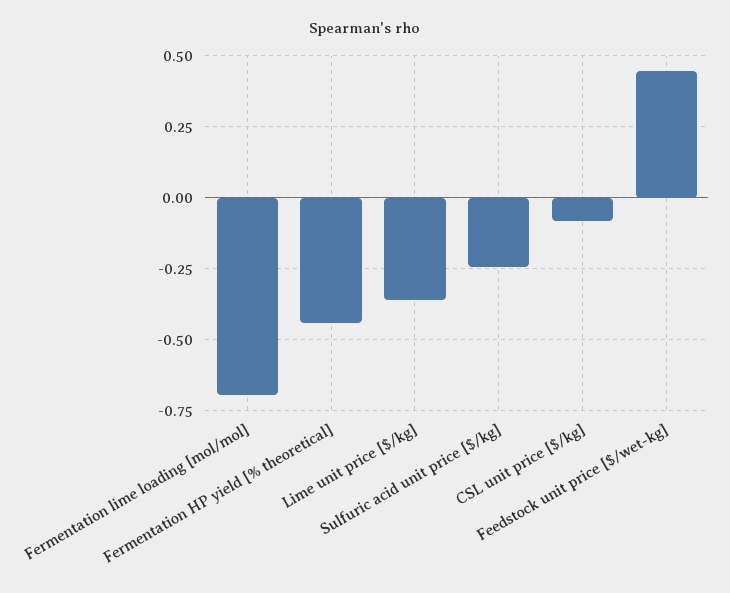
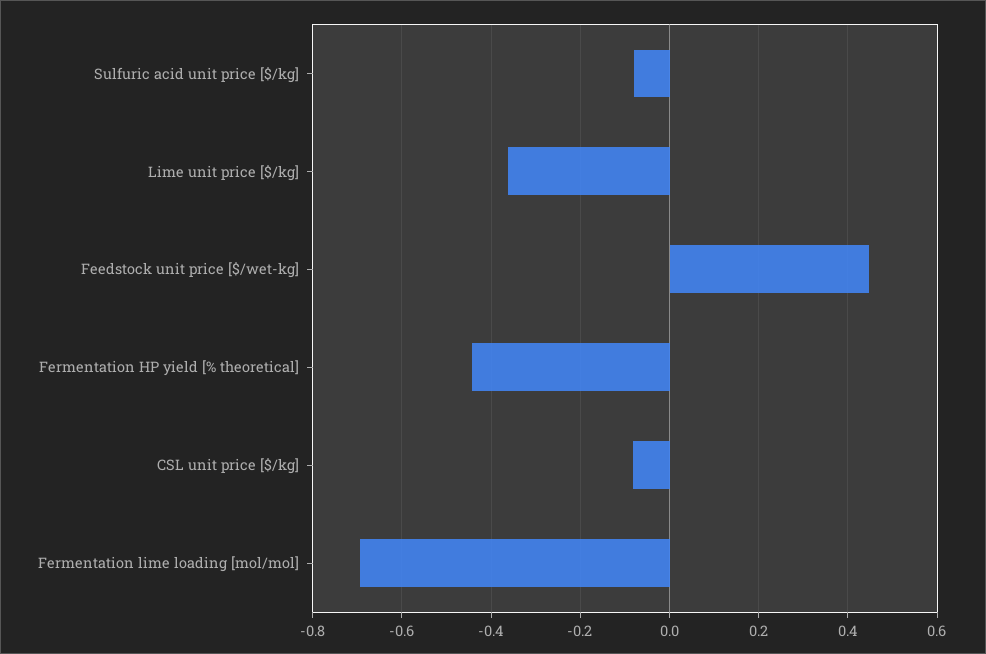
  {
    "Fermentation lime loading [mol/mol]": -0.7,
    "Fermentation HP yield [% theoretical]": -0.44,
    "Lime unit price [$/kg]": -0.36,
-   "Sulfuric acid unit price [$/kg]": -0.25,
+   "Sulfuric acid unit price [$/kg]": -0.08,
    "CSL unit price [$/kg]": -0.08,
    "Feedstock unit price [$/wet-kg]": 0.44
  }

